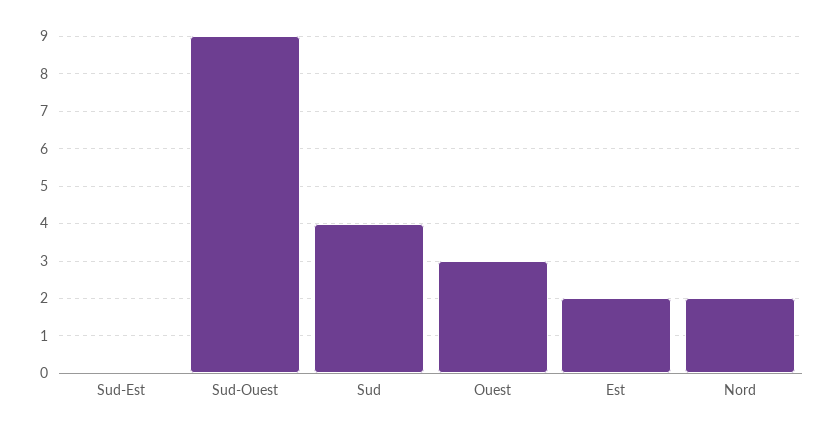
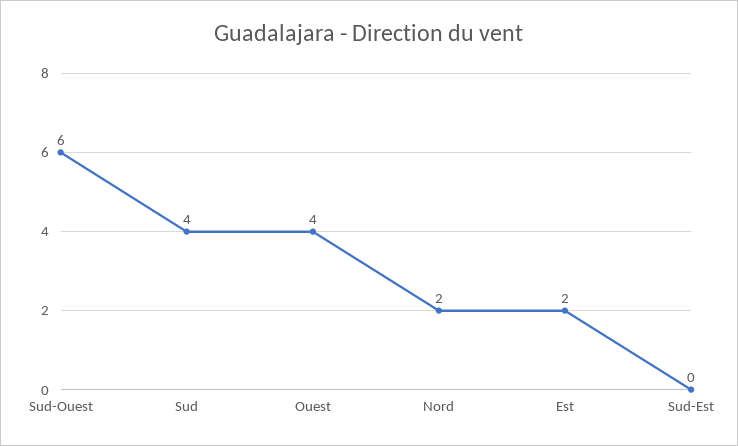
  {
    "Sud-Est": 0,
-   "Sud-Ouest": 9,
+   "Sud-Ouest": 6,
    "Sud": 4,
-   "Ouest": 3,
+   "Ouest": 4,
    "Est": 2,
    "Nord": 2
  }

